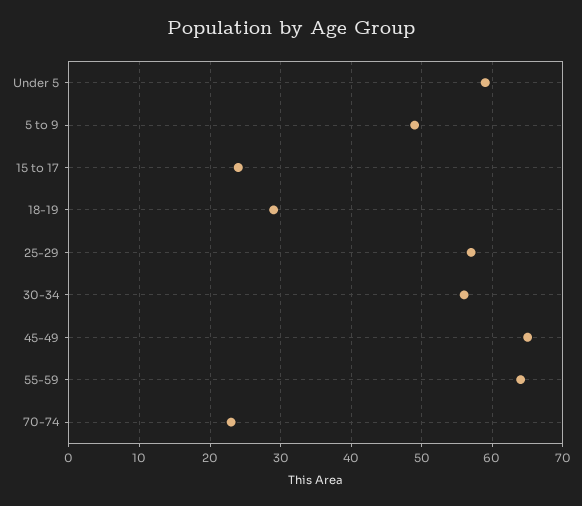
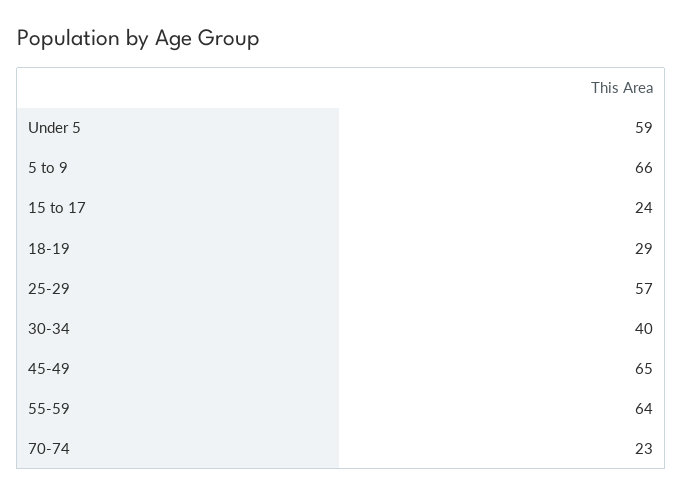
  {
    "Under 5": 59,
-   "5 to 9": 49,
+   "5 to 9": 66,
    "15 to 17": 24,
    "18-19": 29,
    "25-29": 57,
-   "30-34": 56,
+   "30-34": 40,
    "45-49": 65,
    "55-59": 64,
    "70-74": 23
  }

